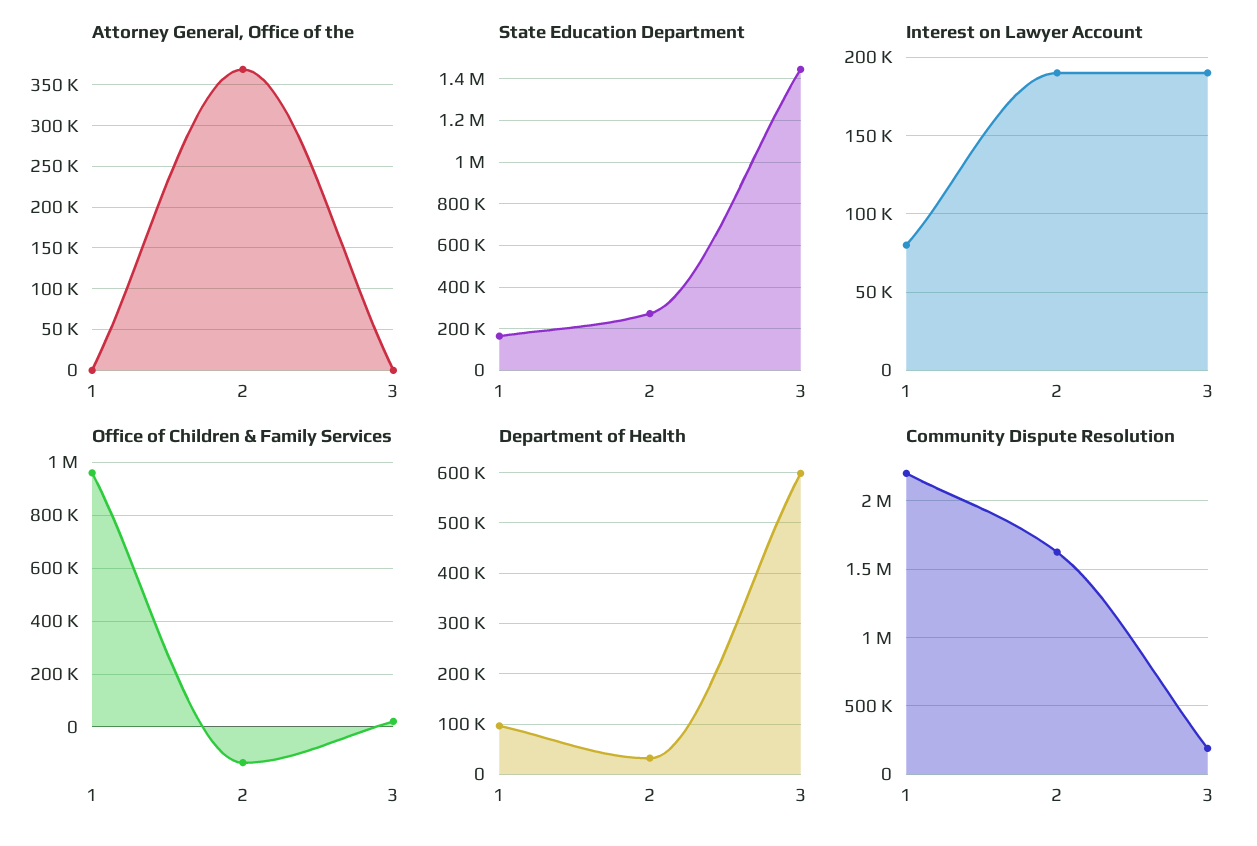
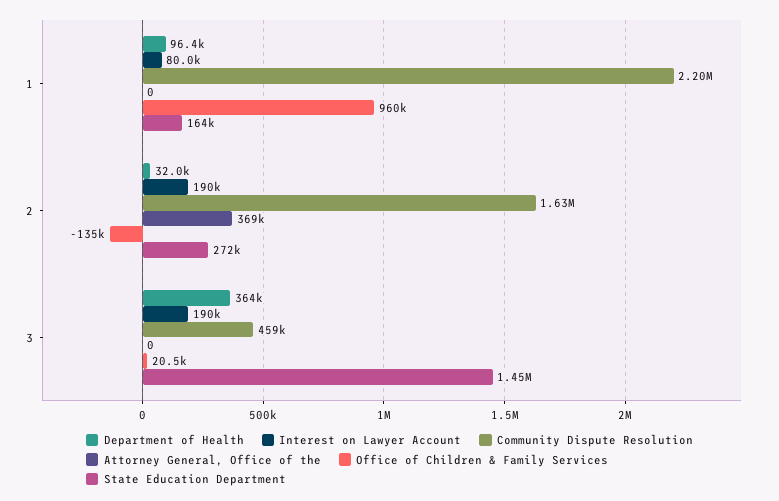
  {
    "Attorney General, Office of the": {
      "1": 0,
      "2": 369000,
      "3": 0
    },
    "State Education Department": {
      "1": 164000,
      "2": 272000,
      "3": 1450000
    },
    "Interest on Lawyer Account": {
      "1": 80000,
      "2": 190000,
      "3": 190000
    },
    "Office of Children & Family Services": {
      "1": 960000,
      "2": -135000,
      "3": 20500
    },
    "Department of Health": {
      "1": 96400,
      "2": 32000,
-     "3": 600000
+     "3": 364000
    },
    "Community Dispute Resolution": {
      "1": 2200000,
      "2": 1630000,
-     "3": 200000
+     "3": 459000
    }
  }

